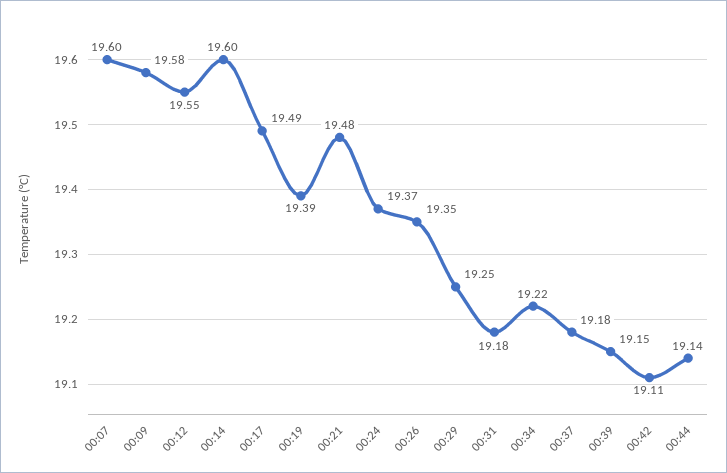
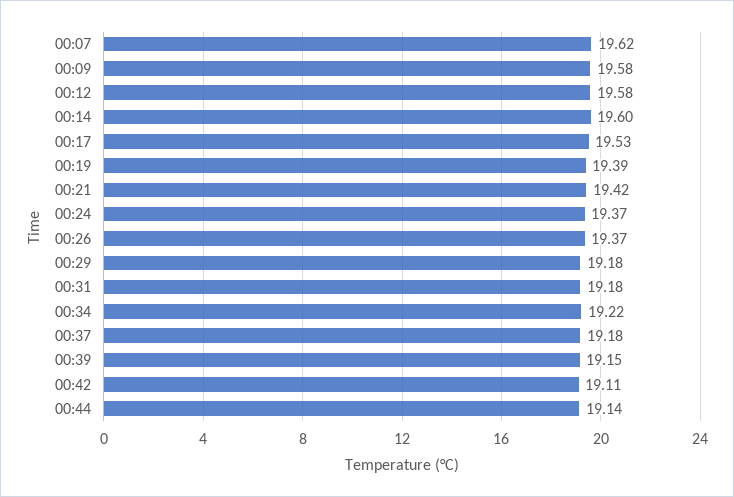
  {
-   "00:07": 19.6,
+   "00:07": 19.62,
    "00:09": 19.58,
-   "00:12": 19.55,
+   "00:12": 19.58,
    "00:14": 19.6,
-   "00:17": 19.49,
+   "00:17": 19.53,
    "00:19": 19.39,
-   "00:21": 19.48,
+   "00:21": 19.42,
    "00:24": 19.37,
-   "00:26": 19.35,
+   "00:26": 19.37,
-   "00:29": 19.25,
+   "00:29": 19.18,
    "00:31": 19.18,
    "00:34": 19.22,
    "00:37": 19.18,
    "00:39": 19.15,
    "00:42": 19.11,
    "00:44": 19.14
  }

